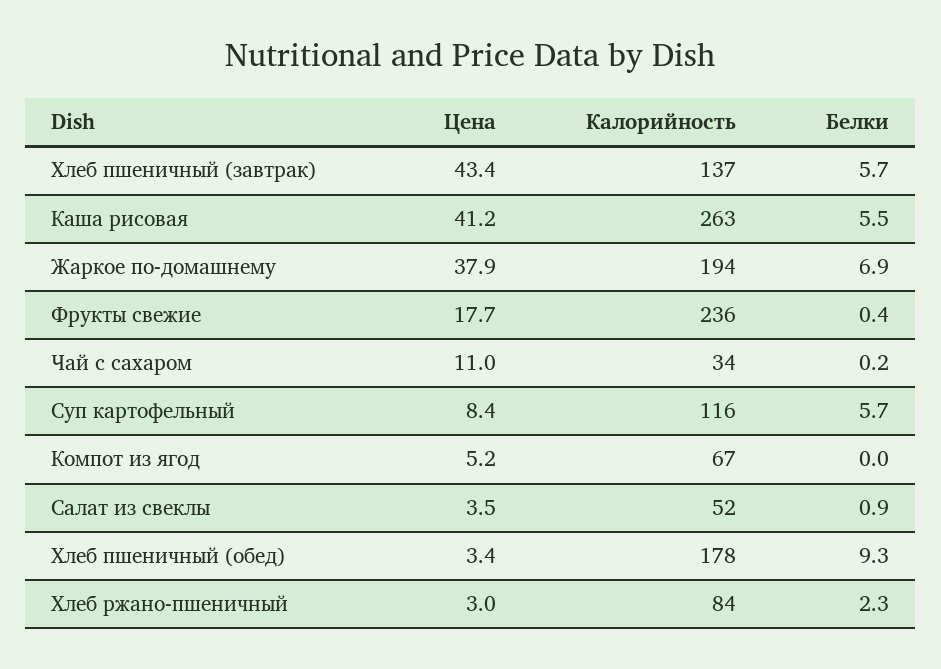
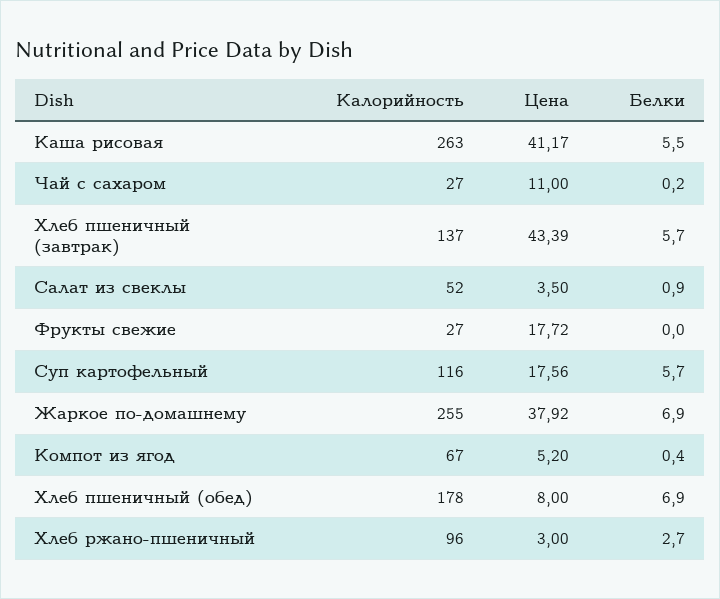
  {
    "Цена": {
      "Хлеб пшеничный (завтрак)": 43.39,
      "Каша рисовая": 41.17,
      "Жаркое по-домашнему": 37.92,
      "Фрукты свежие": 17.72,
      "Чай с сахаром": 11,
-     "Суп картофельный": 8.4,
+     "Суп картофельный": 17.56,
      "Компот из ягод": 5.2,
      "Салат из свеклы": 3.5,
-     "Хлеб пшеничный (обед)": 3.4,
+     "Хлеб пшеничный (обед)": 8,
      "Хлеб ржано-пшеничный": 3
    },
    "Калорийность": {
      "Хлеб пшеничный (завтрак)": 137,
      "Каша рисовая": 263,
-     "Жаркое по-домашнему": 194,
+     "Жаркое по-домашнему": 255,
-     "Фрукты свежие": 236,
+     "Фрукты свежие": 27,
-     "Чай с сахаром": 34,
+     "Чай с сахаром": 27,
      "Суп картофельный": 116,
      "Компот из ягод": 67,
      "Салат из свеклы": 52,
      "Хлеб пшеничный (обед)": 178,
-     "Хлеб ржано-пшеничный": 84
+     "Хлеб ржано-пшеничный": 96
    },
    "Белки": {
      "Хлеб пшеничный (завтрак)": 5.7,
      "Каша рисовая": 5.5,
      "Жаркое по-домашнему": 6.9,
-     "Фрукты свежие": 0.4,
+     "Фрукты свежие": 0,
      "Чай с сахаром": 0.2,
      "Суп картофельный": 5.7,
-     "Компот из ягод": 0,
+     "Компот из ягод": 0.4,
      "Салат из свеклы": 0.9,
-     "Хлеб пшеничный (обед)": 9.3,
+     "Хлеб пшеничный (обед)": 6.9,
-     "Хлеб ржано-пшеничный": 2.3
+     "Хлеб ржано-пшеничный": 2.7
    }
  }

